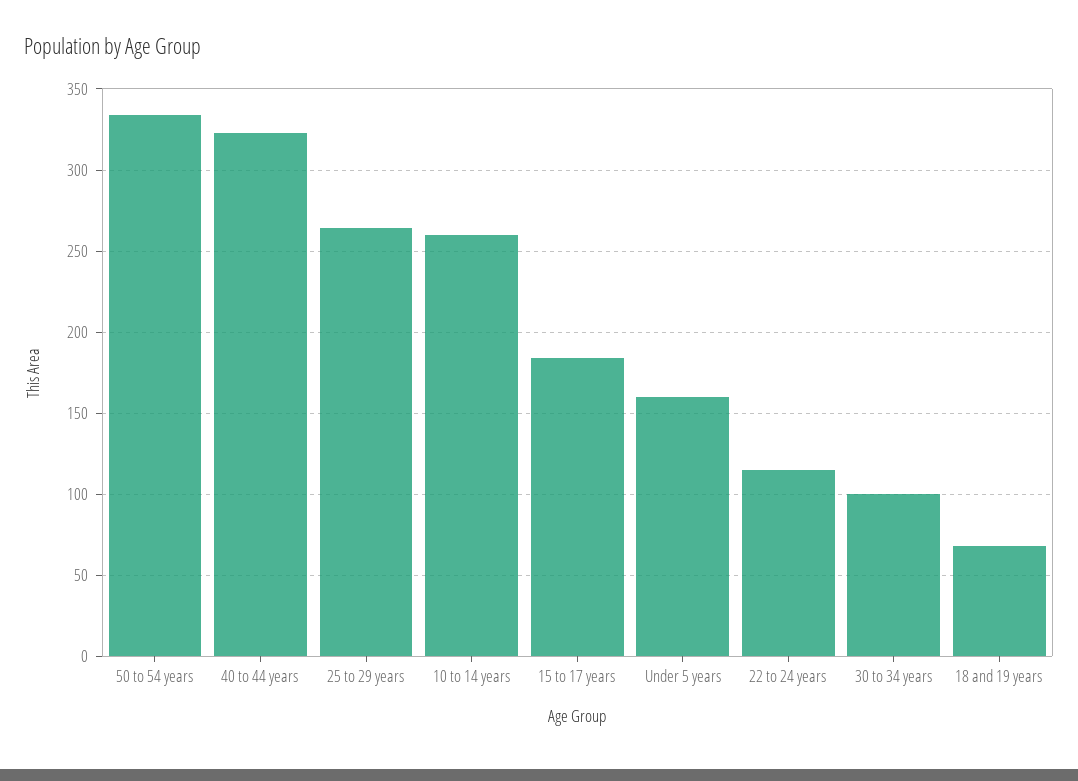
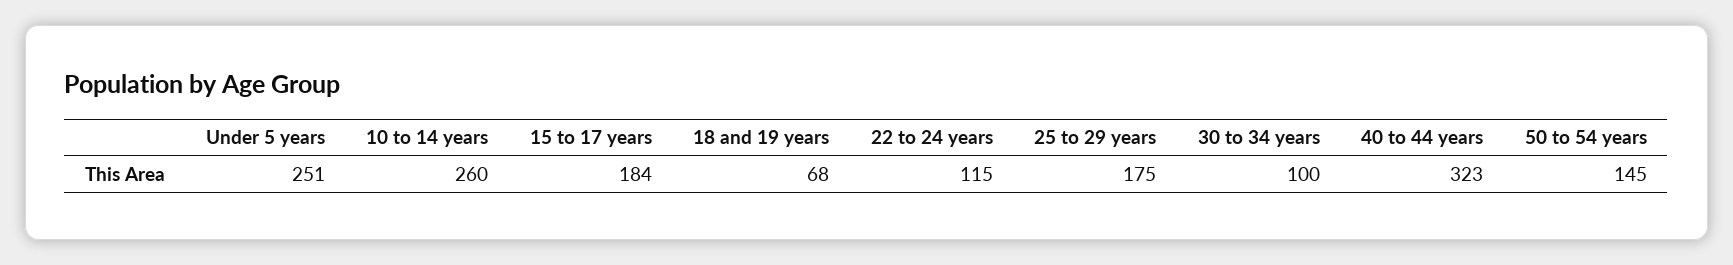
  {
-   "50 to 54 years": 335,
+   "50 to 54 years": 145,
    "40 to 44 years": 323,
-   "25 to 29 years": 265,
+   "25 to 29 years": 175,
    "10 to 14 years": 260,
    "15 to 17 years": 184,
-   "Under 5 years": 160,
+   "Under 5 years": 251,
    "22 to 24 years": 115,
    "30 to 34 years": 100,
    "18 and 19 years": 68
  }

